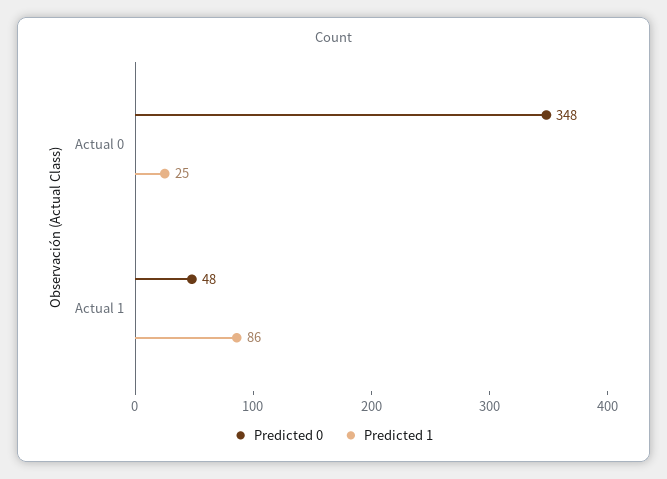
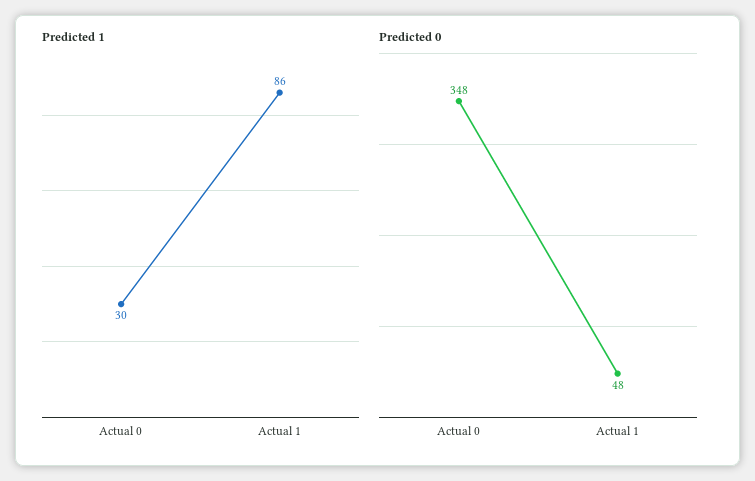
  {
    "Predicted 0": {
      "Actual 0": 348,
      "Actual 1": 48
    },
    "Predicted 1": {
-     "Actual 0": 25,
+     "Actual 0": 30,
      "Actual 1": 86
    }
  }

